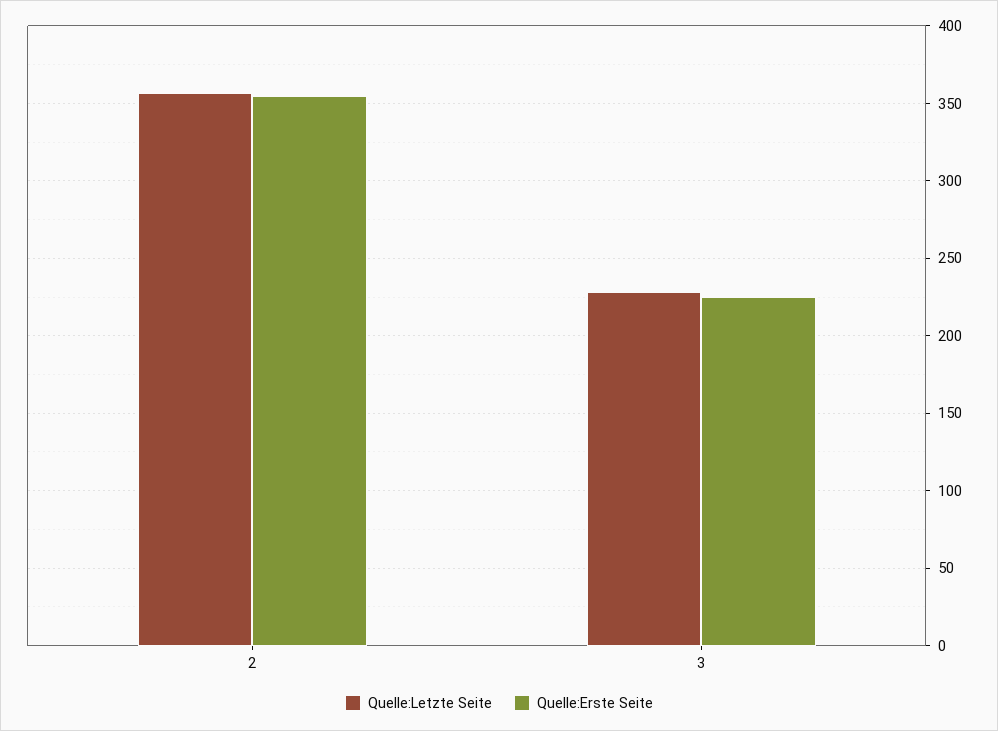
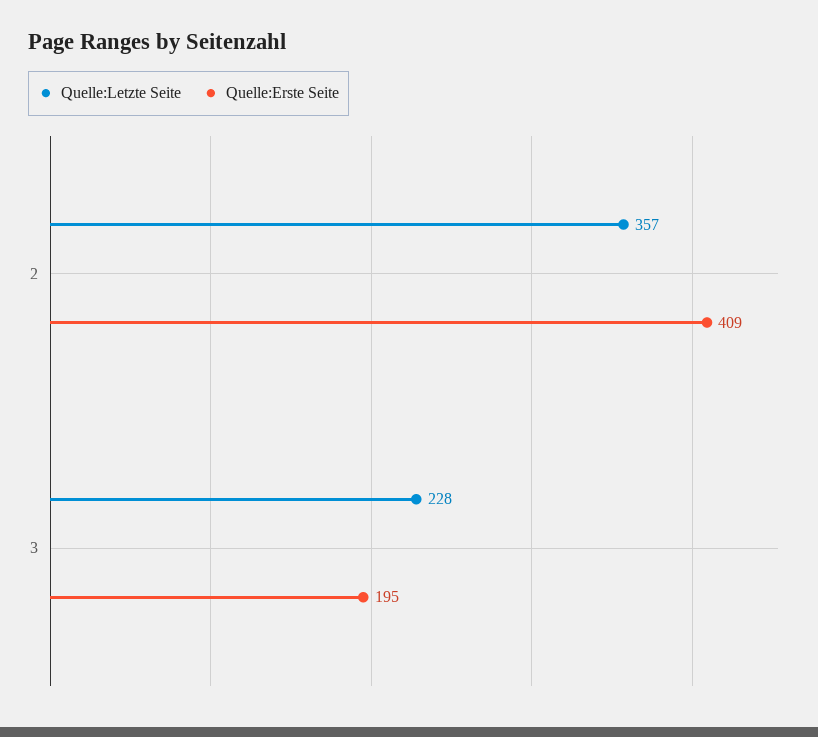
  {
    "Quelle:Letzte Seite": {
      "2": 357,
      "3": 228
    },
    "Quelle:Erste Seite": {
-     "2": 355,
+     "2": 409,
-     "3": 225
+     "3": 195
    }
  }

